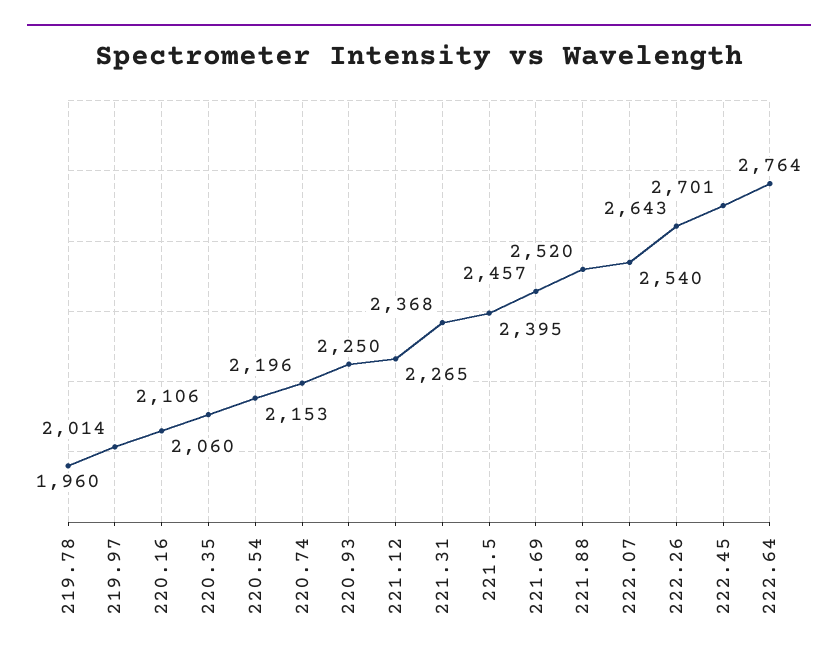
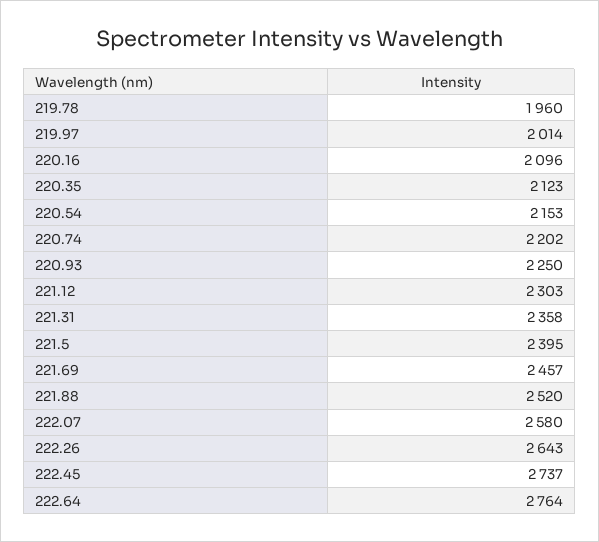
  {
    "219.78": 1960,
    "219.97": 2014,
-   "220.16": 2060,
+   "220.16": 2096,
-   "220.35": 2106,
+   "220.35": 2123,
    "220.54": 2153,
-   "220.74": 2196,
+   "220.74": 2202,
    "220.93": 2250,
-   "221.12": 2265,
+   "221.12": 2303,
-   "221.31": 2368,
+   "221.31": 2358,
    "221.5": 2395,
    "221.69": 2457,
    "221.88": 2520,
-   "222.07": 2540,
+   "222.07": 2580,
    "222.26": 2643,
-   "222.45": 2701,
+   "222.45": 2737,
    "222.64": 2764
  }

